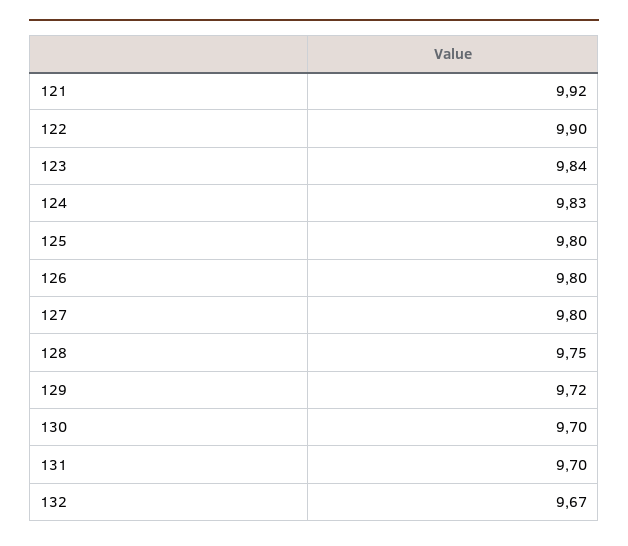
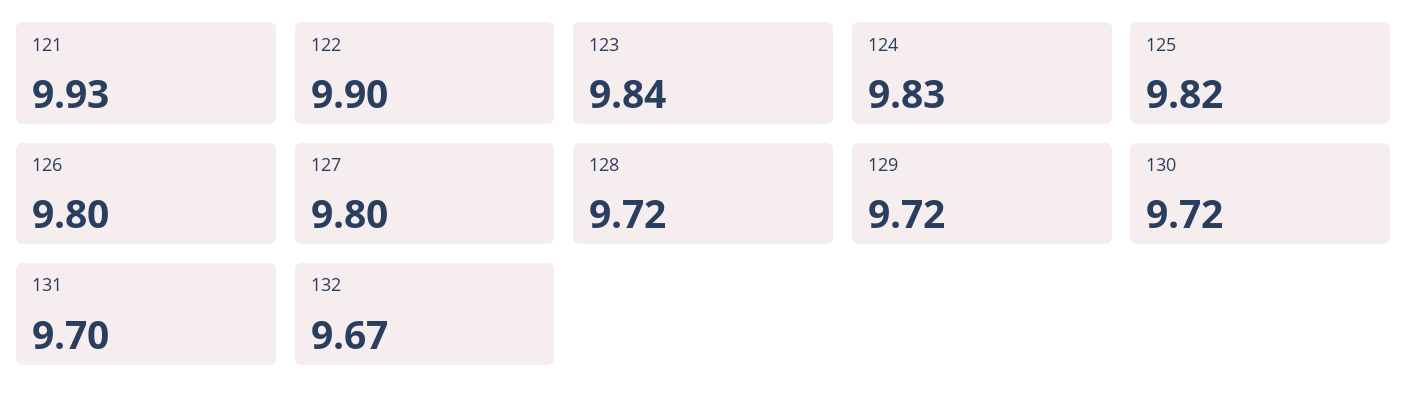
  {
-   "121": 9.92,
+   "121": 9.93,
    "122": 9.9,
    "123": 9.84,
    "124": 9.83,
-   "125": 9.8,
+   "125": 9.82,
    "126": 9.8,
    "127": 9.8,
-   "128": 9.75,
+   "128": 9.72,
    "129": 9.72,
-   "130": 9.7,
+   "130": 9.72,
    "131": 9.7,
    "132": 9.67
  }

